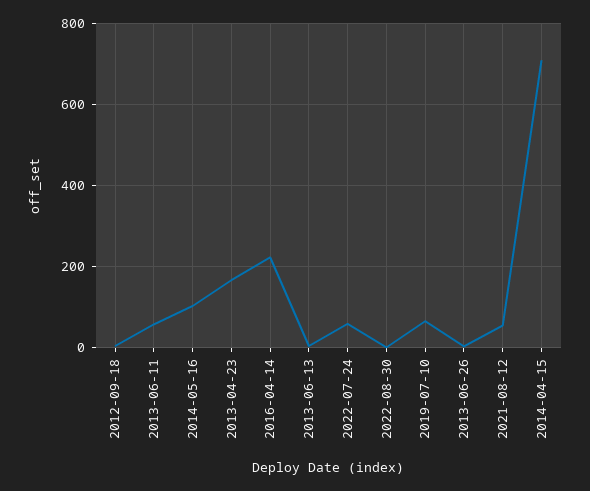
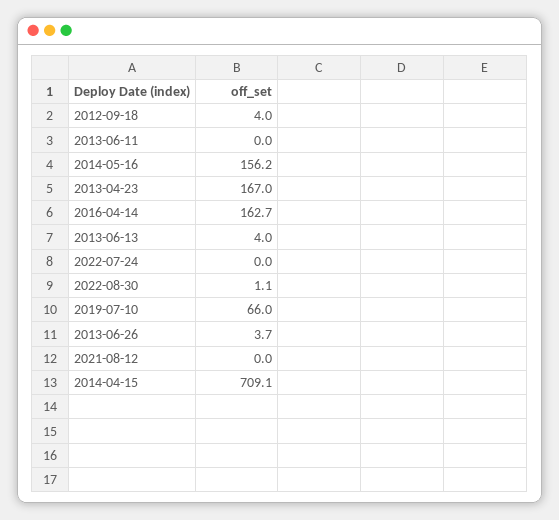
  {
    "2012-09-18": 4,
-   "2013-06-11": 60,
+   "2013-06-11": 0,
-   "2014-05-16": 100,
+   "2014-05-16": 156.2,
    "2013-04-23": 167,
-   "2016-04-14": 220,
+   "2016-04-14": 162.7,
    "2013-06-13": 4,
-   "2022-07-24": 60,
+   "2022-07-24": 0,
    "2022-08-30": 1.1,
    "2019-07-10": 66,
    "2013-06-26": 3.7,
-   "2021-08-12": 60,
+   "2021-08-12": 0,
    "2014-04-15": 709.1
  }

